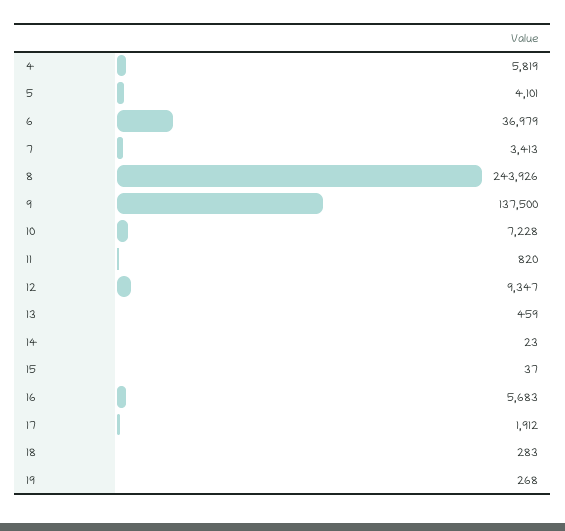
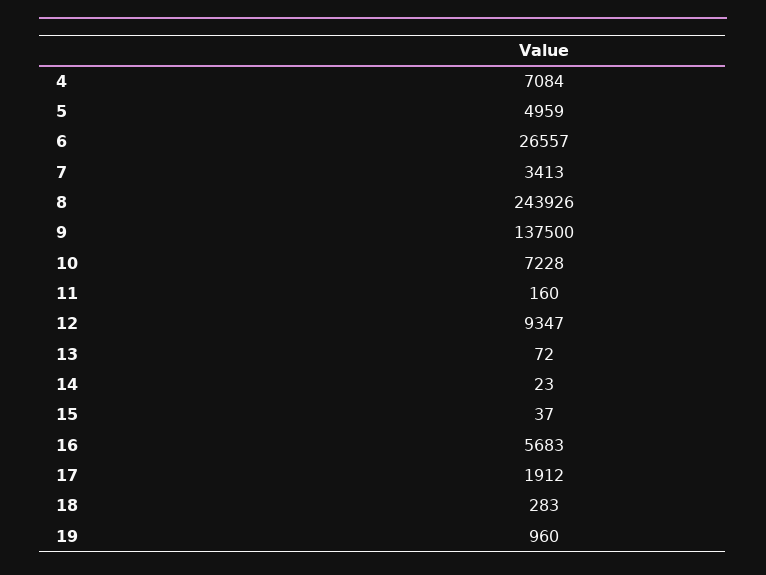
  {
-   "4": 5819,
+   "4": 7084,
-   "5": 4101,
+   "5": 4959,
-   "6": 36979,
+   "6": 26557,
    "7": 3413,
    "8": 243926,
    "9": 137500,
    "10": 7228,
-   "11": 820,
+   "11": 160,
    "12": 9347,
-   "13": 459,
+   "13": 72,
    "14": 23,
    "15": 37,
    "16": 5683,
    "17": 1912,
    "18": 283,
-   "19": 268
+   "19": 960
  }

